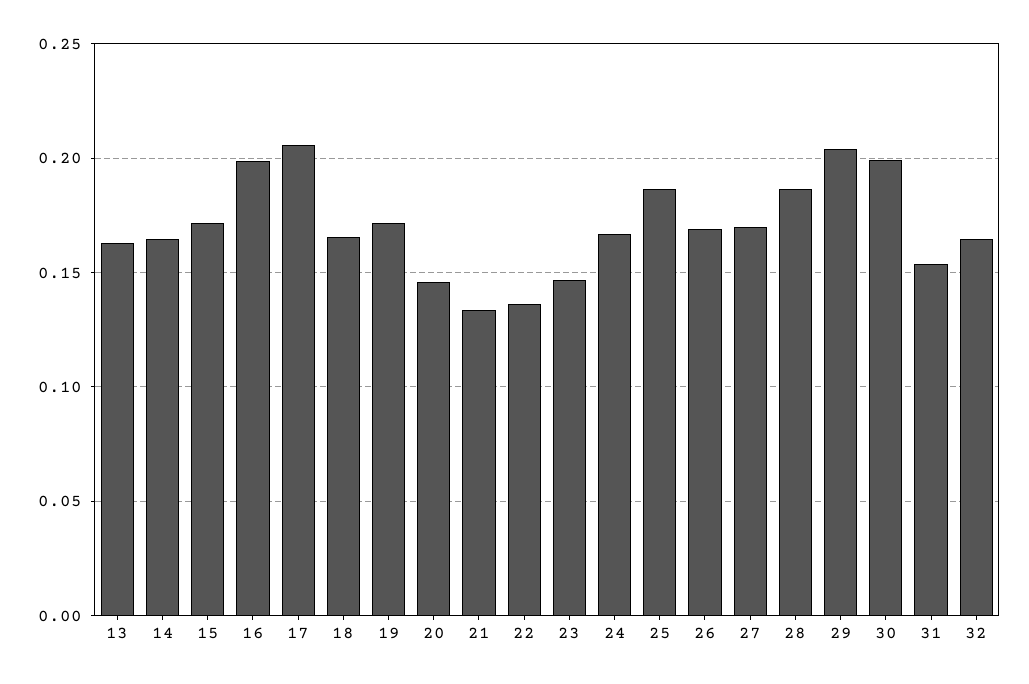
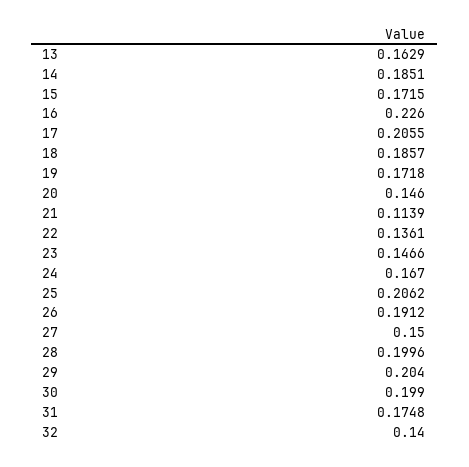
  {
    "13": 0.1629,
-   "14": 0.165,
+   "14": 0.1851,
    "15": 0.1715,
-   "16": 0.2,
+   "16": 0.226,
    "17": 0.2055,
-   "18": 0.165,
+   "18": 0.1857,
    "19": 0.1718,
    "20": 0.146,
-   "21": 0.135,
+   "21": 0.1139,
    "22": 0.1361,
    "23": 0.1466,
    "24": 0.167,
-   "25": 0.185,
+   "25": 0.2062,
-   "26": 0.17,
+   "26": 0.1912,
-   "27": 0.17,
+   "27": 0.15,
-   "28": 0.185,
+   "28": 0.1996,
    "29": 0.204,
    "30": 0.199,
-   "31": 0.155,
+   "31": 0.1748,
-   "32": 0.165
+   "32": 0.14
  }

